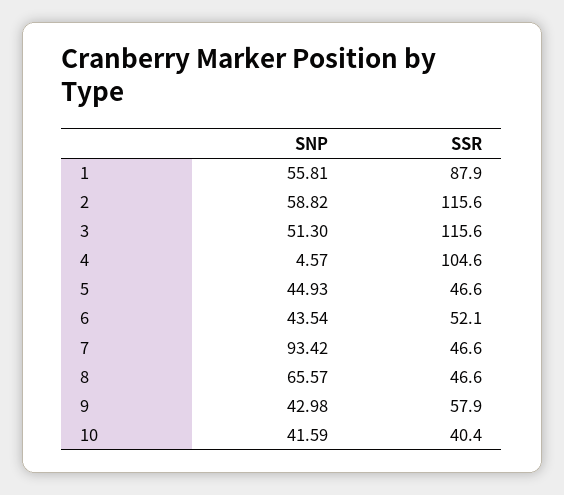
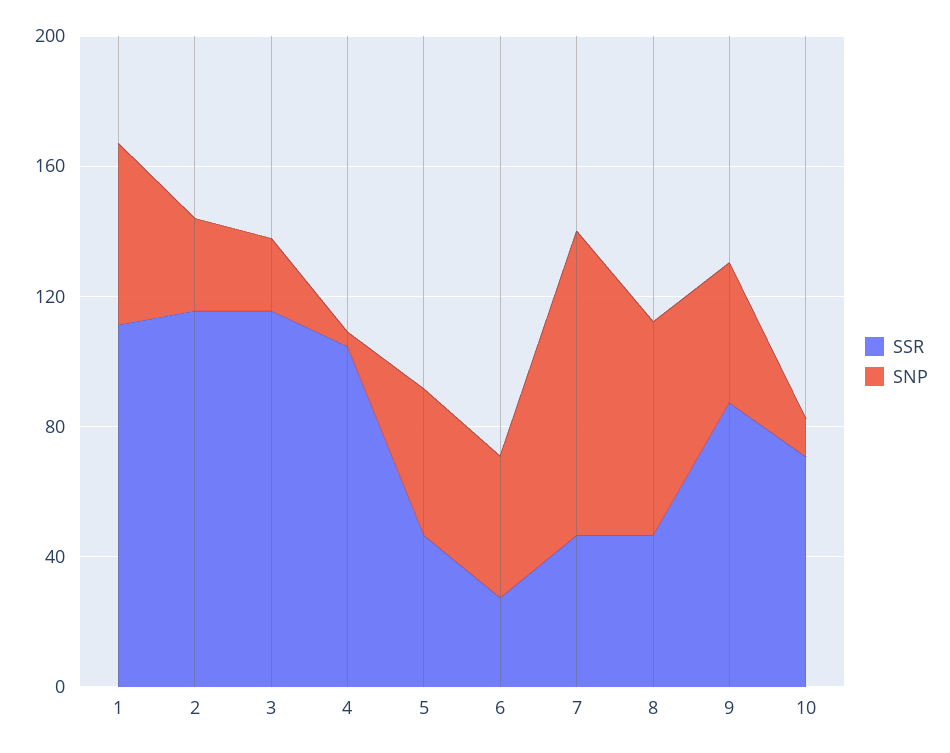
  {
    "SNP": {
      "1": 55.81,
-     "2": 58.82,
+     "2": 30,
-     "3": 51.3,
+     "3": 20,
      "4": 4.57,
      "5": 44.93,
      "6": 43.54,
      "7": 93.42,
      "8": 65.57,
      "9": 42.98,
-     "10": 41.59
+     "10": 10
    },
    "SSR": {
-     "1": 87.9,
+     "1": 110,
      "2": 115.6,
      "3": 115.6,
      "4": 104.6,
      "5": 46.6,
-     "6": 52.1,
+     "6": 30,
      "7": 46.6,
      "8": 46.6,
-     "9": 57.9,
+     "9": 90,
-     "10": 40.4
+     "10": 70
    }
  }

